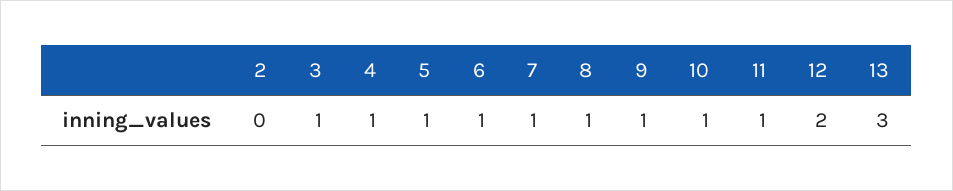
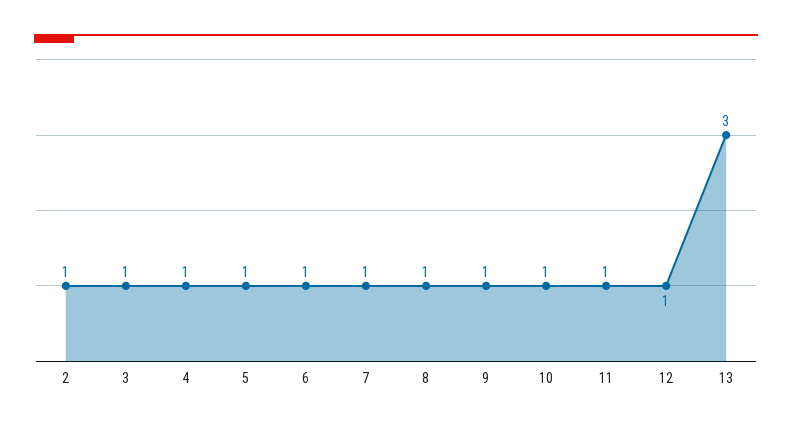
  {
-   "2": 0,
+   "2": 1,
    "3": 1,
    "4": 1,
    "5": 1,
    "6": 1,
    "7": 1,
    "8": 1,
    "9": 1,
    "10": 1,
    "11": 1,
-   "12": 2,
+   "12": 1,
    "13": 3
  }

